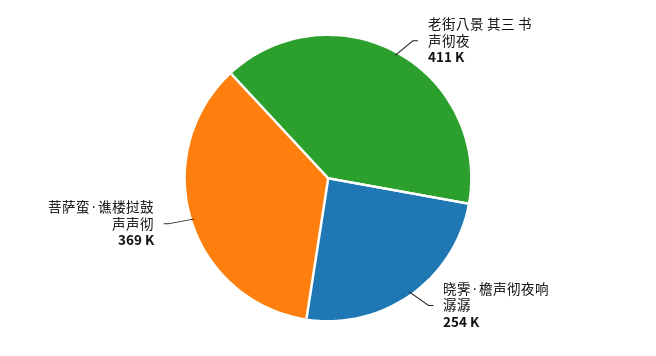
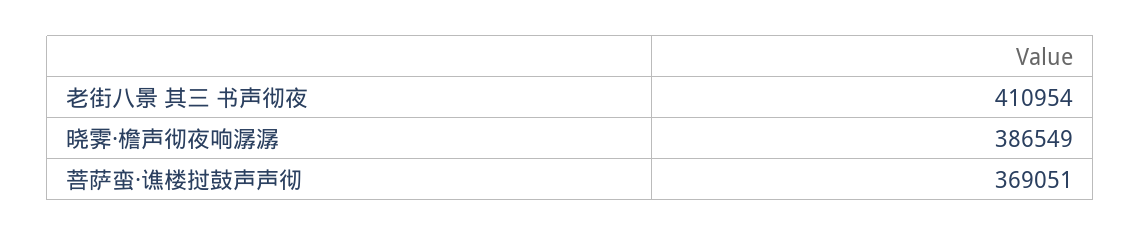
  {
    "老街八景 其三 书声彻夜": 410954,
-   "晓霁·檐声彻夜响潺潺": 254000,
+   "晓霁·檐声彻夜响潺潺": 386549,
    "菩萨蛮·谯楼挝鼓声声彻": 369051
  }

